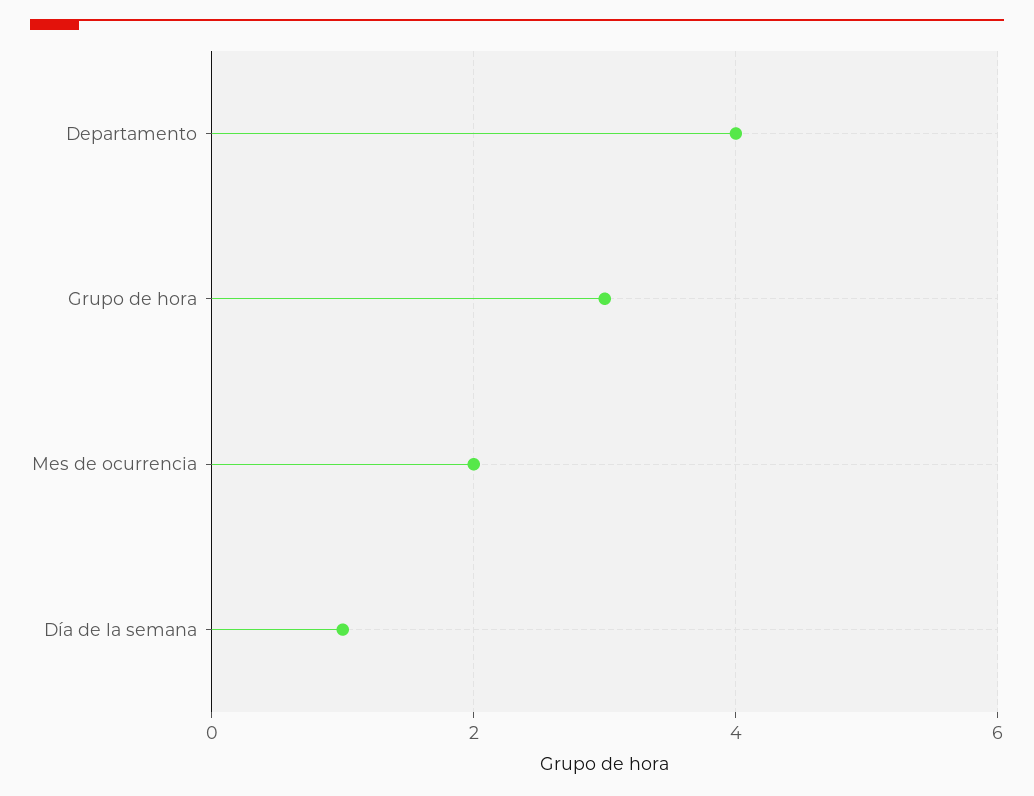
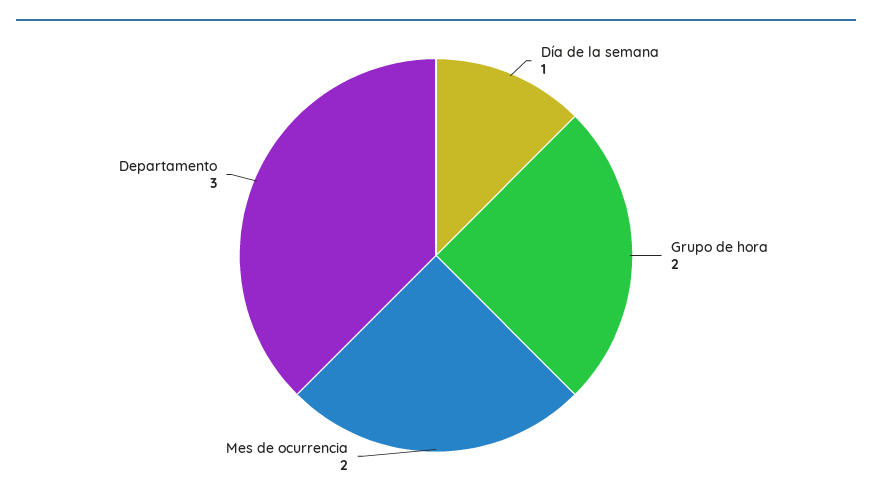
  {
-   "Departamento": 4,
+   "Departamento": 3,
-   "Grupo de hora": 3,
+   "Grupo de hora": 2,
    "Mes de ocurrencia": 2,
    "Día de la semana": 1
  }

